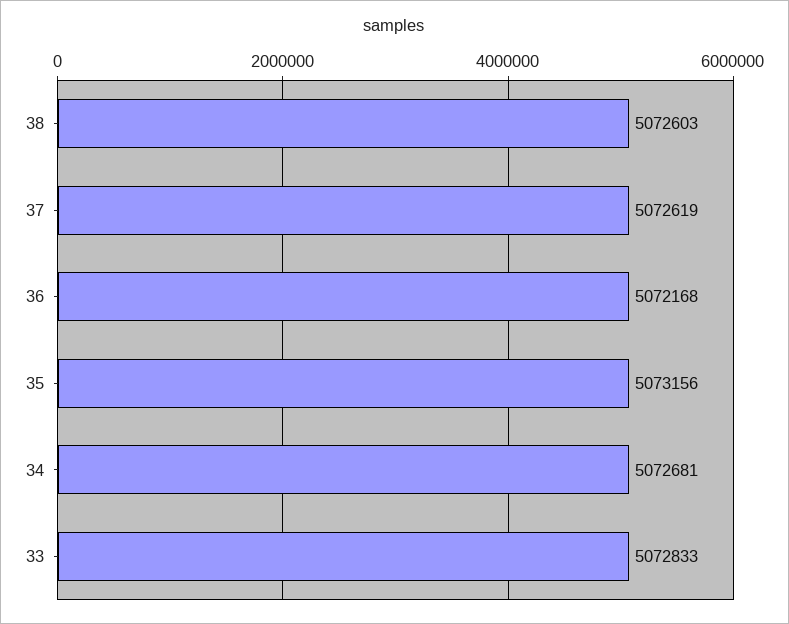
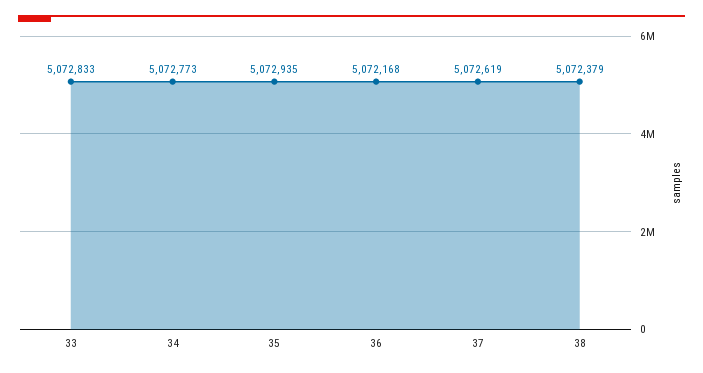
  {
-   "38": 5072603,
+   "38": 5072379,
    "37": 5072619,
    "36": 5072168,
-   "35": 5073156,
+   "35": 5072935,
-   "34": 5072681,
+   "34": 5072773,
    "33": 5072833
  }

